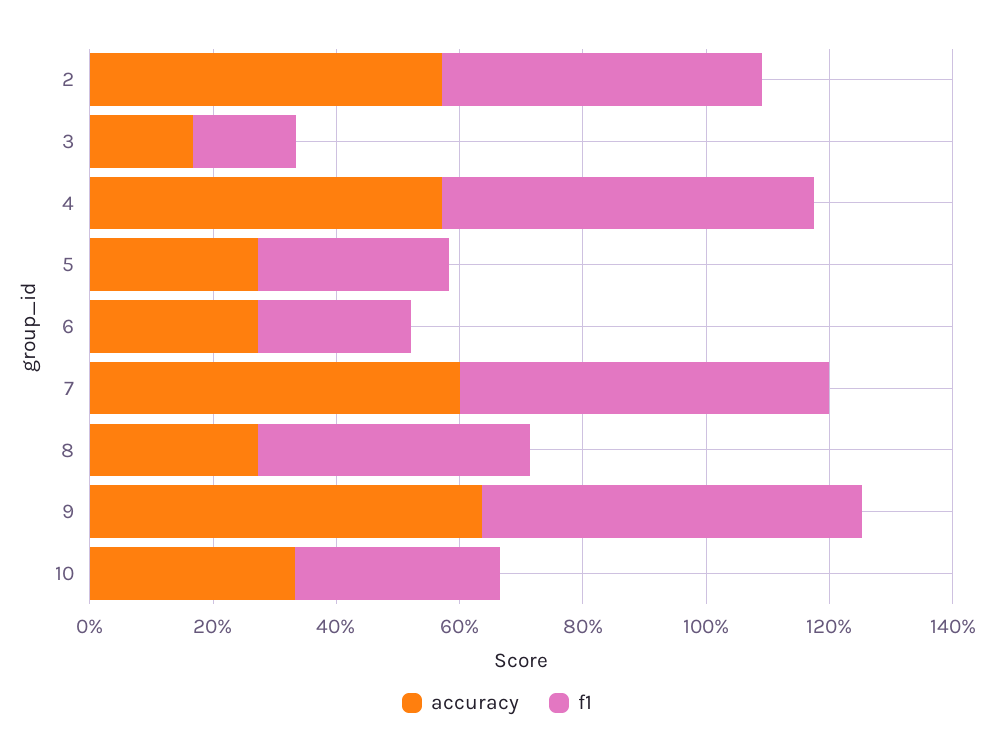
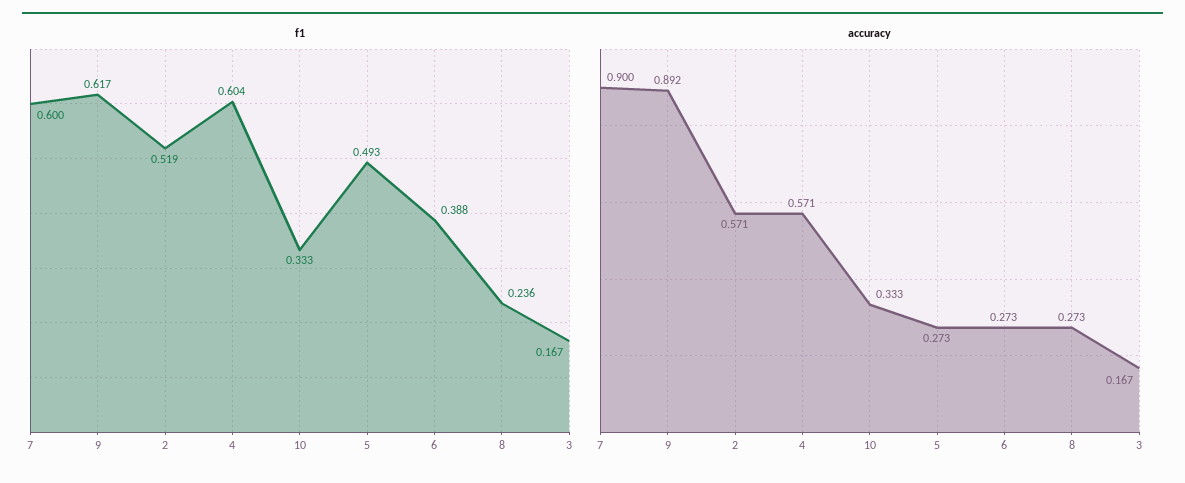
  {
    "accuracy": {
      "2": 0.571,
      "3": 0.167,
      "4": 0.571,
      "5": 0.273,
      "6": 0.273,
-     "7": 0.6,
+     "7": 0.9,
      "8": 0.273,
-     "9": 0.65,
+     "9": 0.892,
      "10": 0.333
    },
    "f1": {
      "2": 0.519,
      "3": 0.167,
      "4": 0.604,
-     "5": 0.3,
+     "5": 0.493,
-     "6": 0.25,
+     "6": 0.388,
      "7": 0.6,
-     "8": 0.45,
+     "8": 0.236,
      "9": 0.617,
      "10": 0.333
    }
  }

